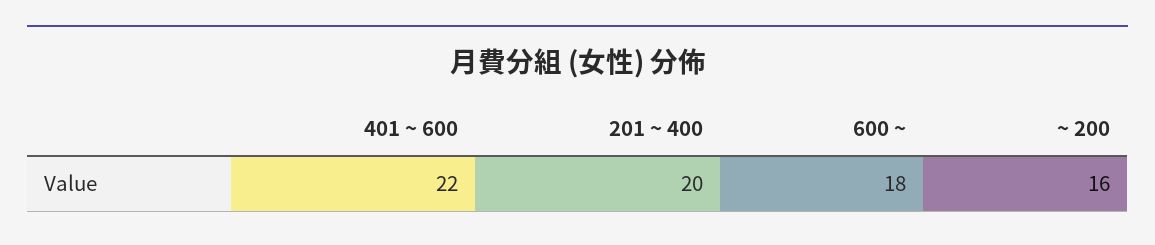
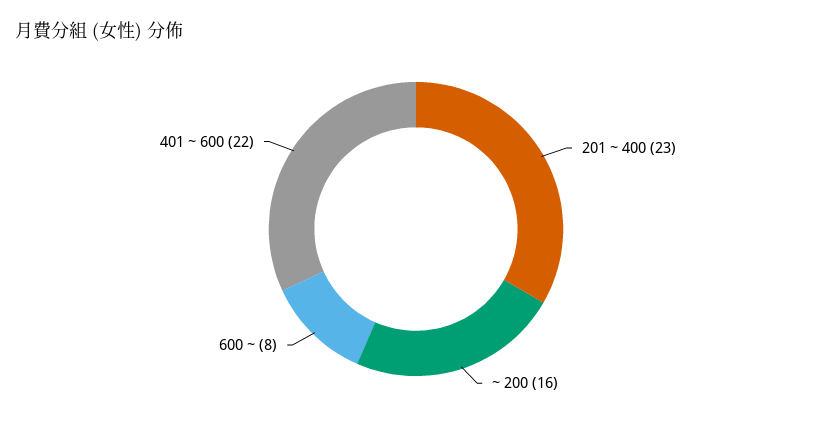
  {
    "401 ~ 600": 22,
-   "201 ~ 400": 20,
+   "201 ~ 400": 23,
-   "600 ~": 18,
+   "600 ~": 8,
    "~ 200": 16
  }

